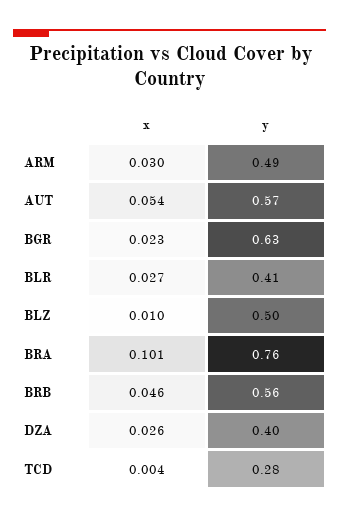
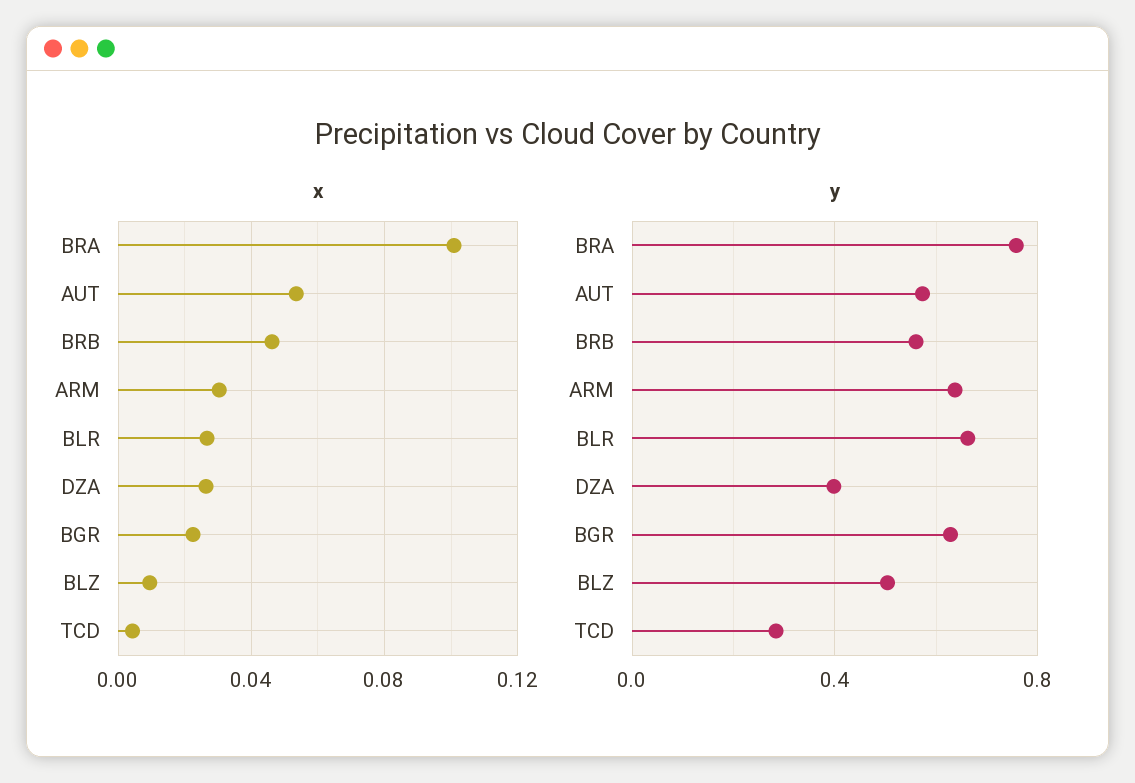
  {
    "x": {
      "ARM": 0.03,
      "AUT": 0.054,
      "BGR": 0.023,
      "BLR": 0.027,
      "BLZ": 0.01,
      "BRA": 0.101,
      "BRB": 0.046,
      "DZA": 0.026,
      "TCD": 0.004
    },
    "y": {
-     "ARM": 0.49,
+     "ARM": 0.65,
      "AUT": 0.57,
      "BGR": 0.63,
-     "BLR": 0.41,
+     "BLR": 0.65,
      "BLZ": 0.5,
      "BRA": 0.76,
      "BRB": 0.56,
      "DZA": 0.4,
      "TCD": 0.28
    }
  }

